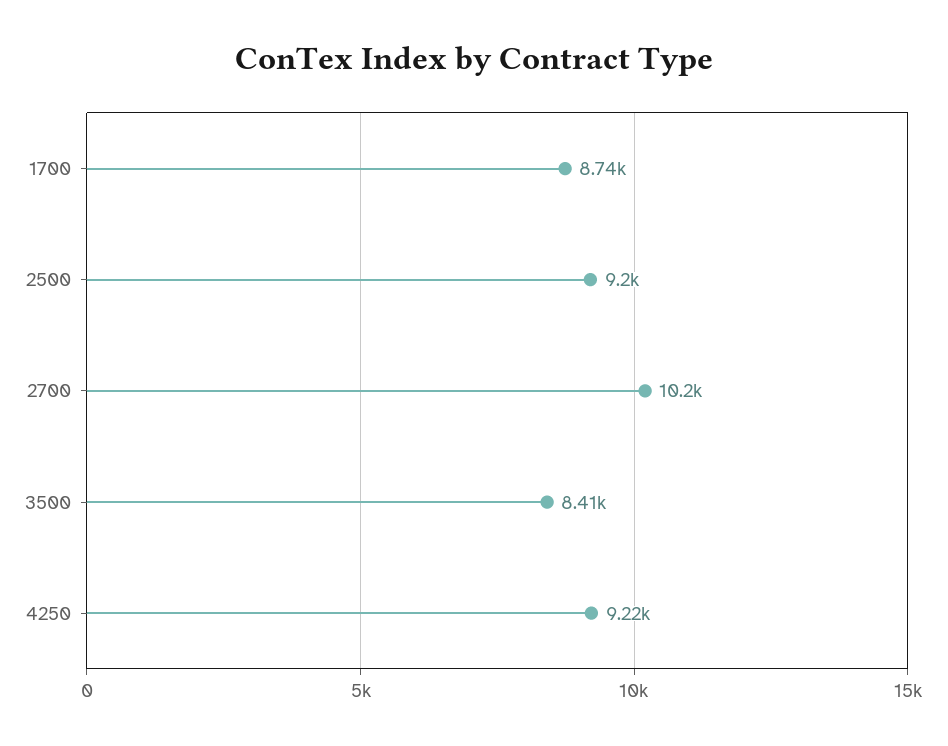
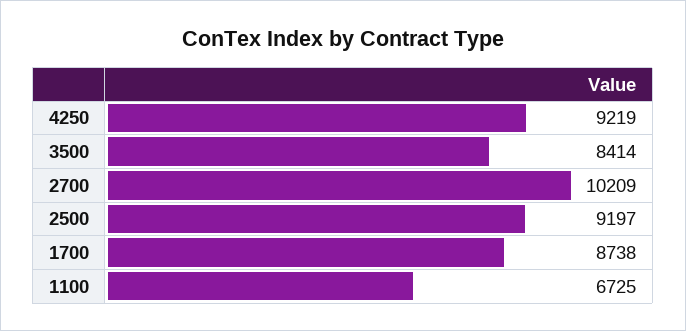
  {
    "1700": 8738,
    "2500": 9197,
    "2700": 10209,
    "3500": 8414,
-   "4250": 9219
+   "4250": 9219,
+   "1100": 6725
  }

